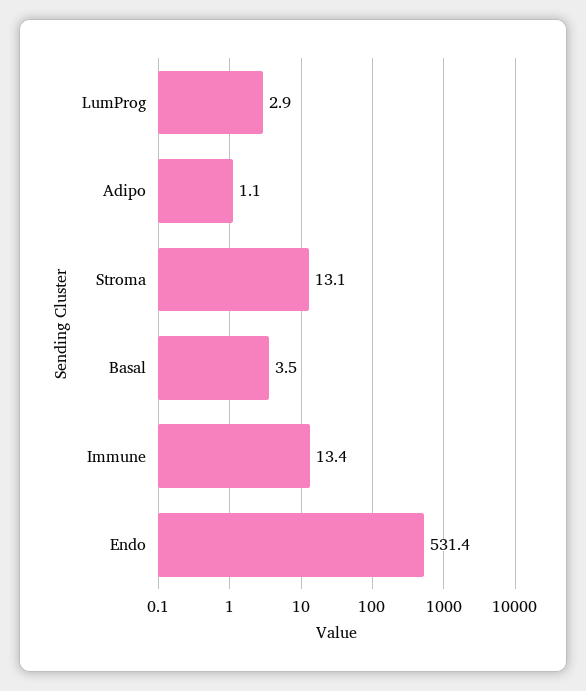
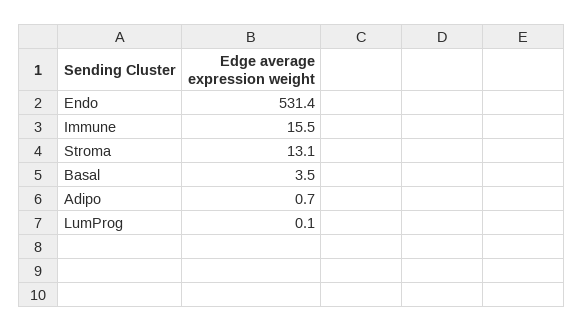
  {
-   "LumProg": 2.9,
+   "LumProg": 0.1,
-   "Adipo": 1.1,
+   "Adipo": 0.7,
    "Stroma": 13.1,
    "Basal": 3.5,
-   "Immune": 13.4,
+   "Immune": 15.5,
    "Endo": 531.4
  }

